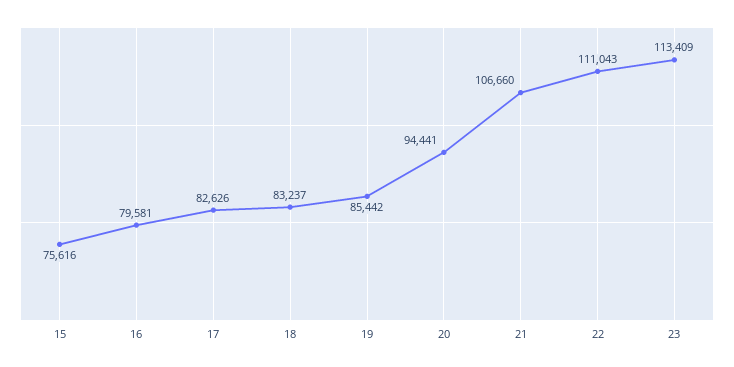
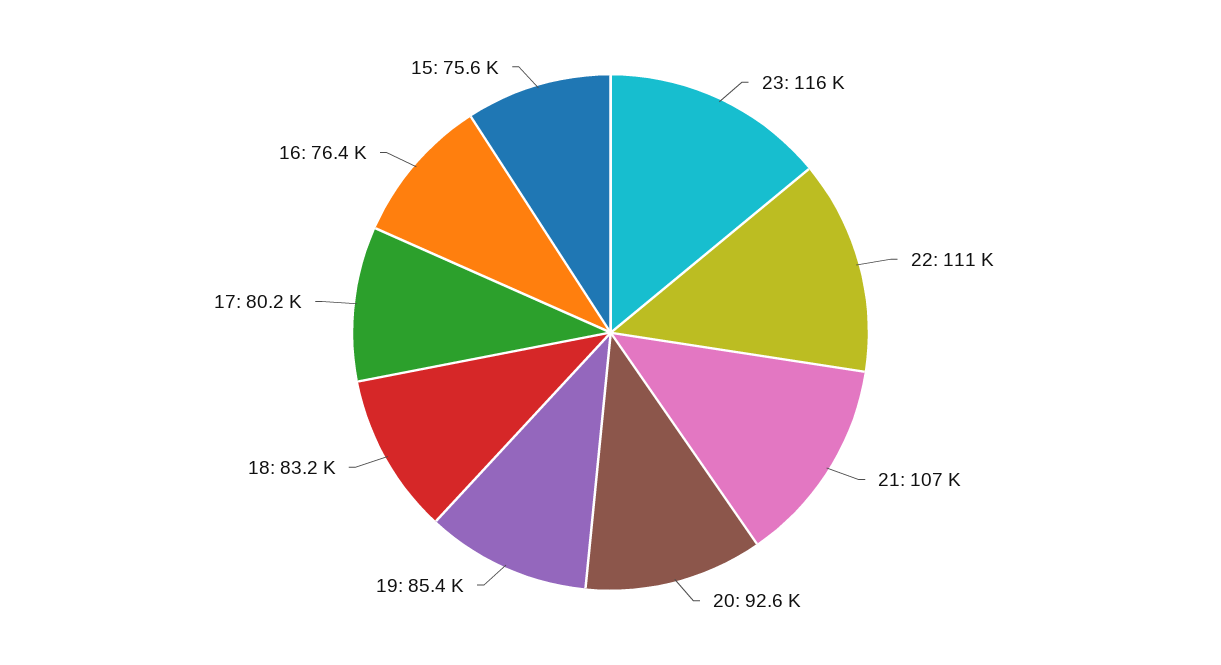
  {
    "15": 75616,
-   "16": 79581,
+   "16": 76400,
-   "17": 82626,
+   "17": 80200,
    "18": 83237,
    "19": 85442,
-   "20": 94441,
+   "20": 92600,
    "21": 106660,
    "22": 111043,
-   "23": 113409
+   "23": 116000
  }

